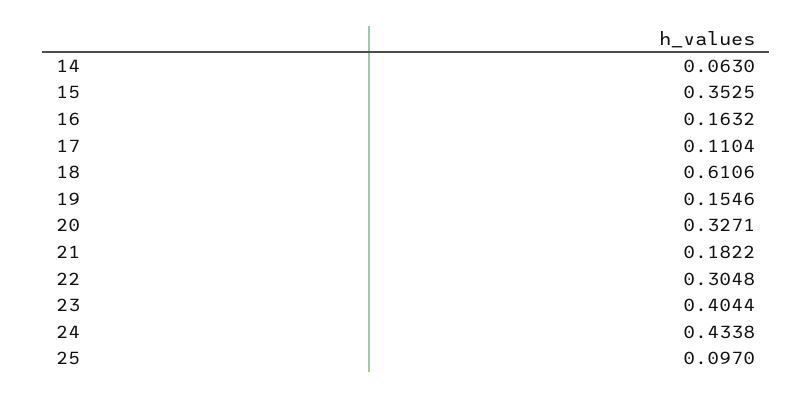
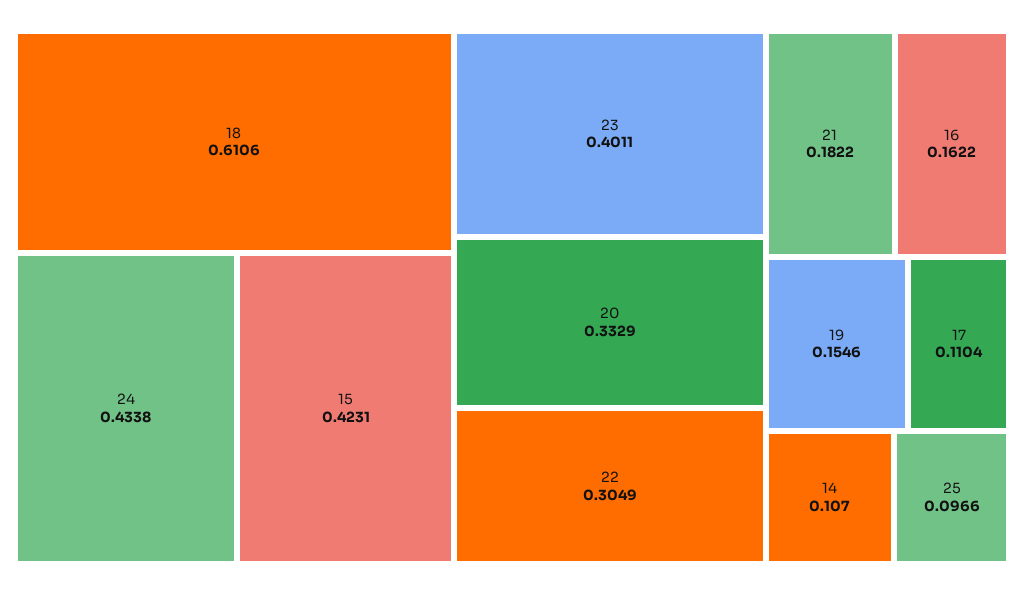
  {
-   "14": 0.063,
+   "14": 0.107,
-   "15": 0.3525,
+   "15": 0.4231,
-   "16": 0.1632,
+   "16": 0.1622,
    "17": 0.1104,
    "18": 0.6106,
    "19": 0.1546,
-   "20": 0.3271,
+   "20": 0.3329,
    "21": 0.1822,
-   "22": 0.3048,
+   "22": 0.3049,
-   "23": 0.4044,
+   "23": 0.4011,
    "24": 0.4338,
-   "25": 0.097
+   "25": 0.0966
  }

